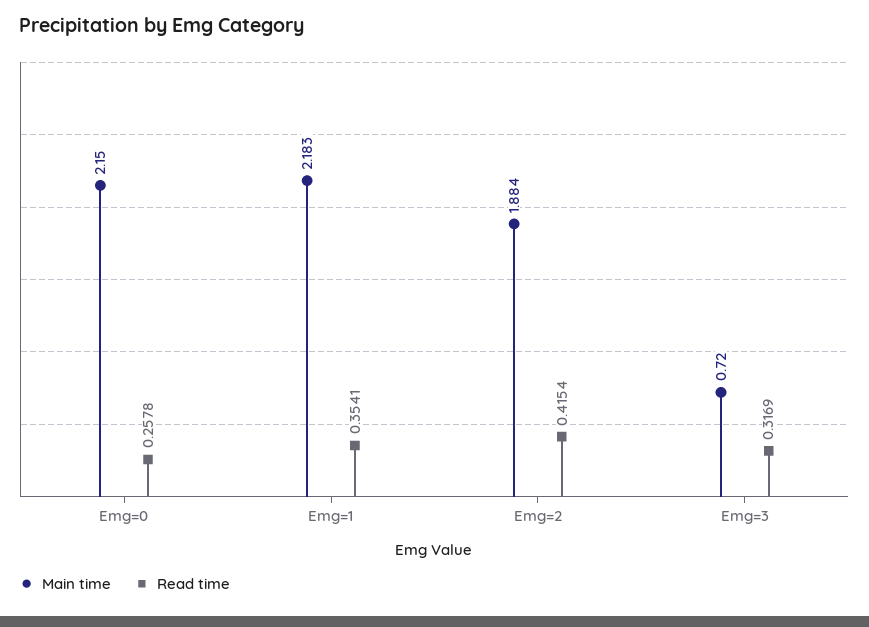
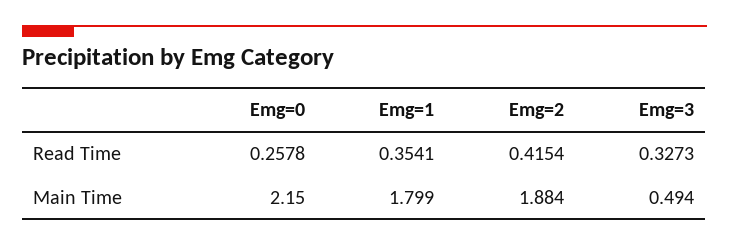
  {
    "Main time": {
      "Emg=0": 2.15,
-     "Emg=1": 2.183,
+     "Emg=1": 1.799,
      "Emg=2": 1.884,
-     "Emg=3": 0.72
+     "Emg=3": 0.494
    },
    "Read time": {
      "Emg=0": 0.2578,
      "Emg=1": 0.3541,
      "Emg=2": 0.4154,
-     "Emg=3": 0.3169
+     "Emg=3": 0.3273
    }
  }

